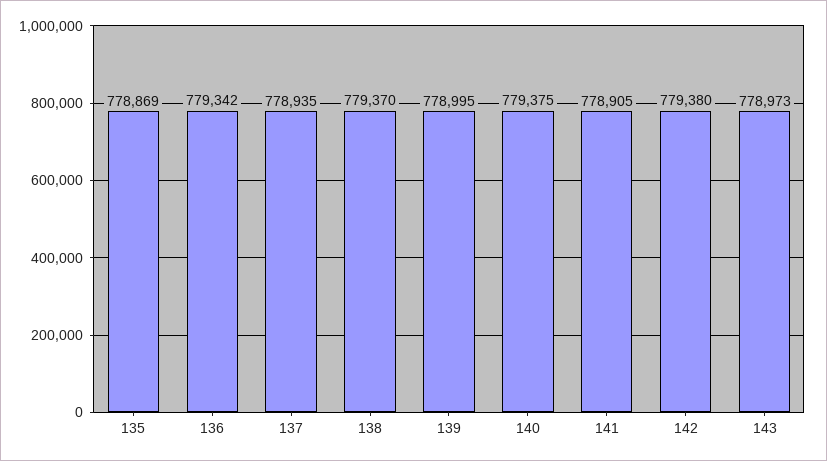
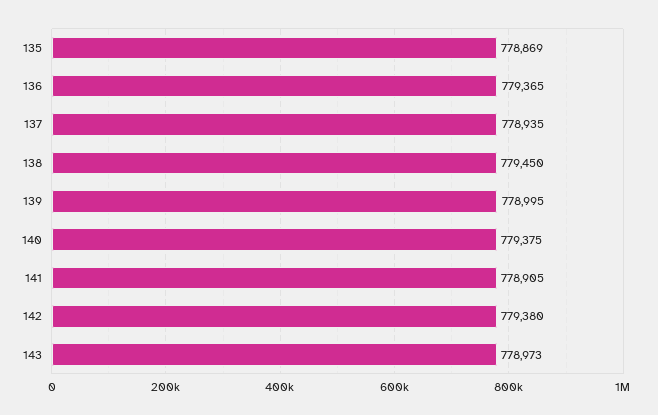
  {
    "135": 778869,
-   "136": 779342,
+   "136": 779365,
    "137": 778935,
-   "138": 779370,
+   "138": 779450,
    "139": 778995,
    "140": 779375,
    "141": 778905,
    "142": 779380,
    "143": 778973
  }

